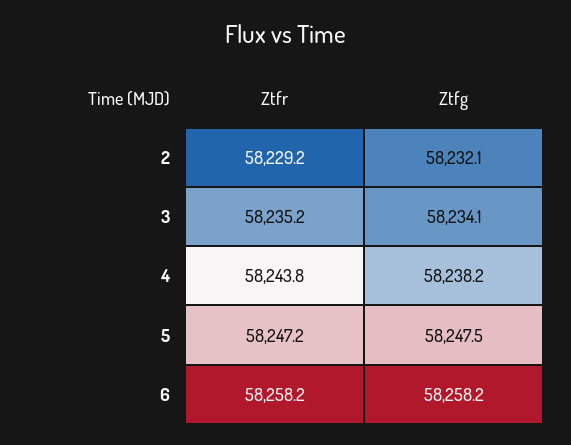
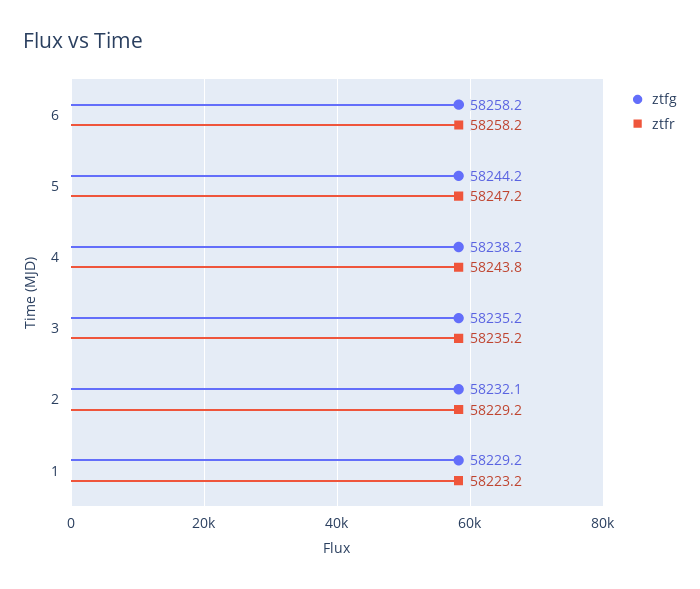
  {
    "Ztfr": {
      "2": 58229.2,
      "3": 58235.2,
      "4": 58243.8,
      "5": 58247.2,
-     "6": 58258.2
+     "6": 58258.2,
+     "1": 58223.2
    },
    "Ztfg": {
      "2": 58232.1,
-     "3": 58234.1,
+     "3": 58235.2,
      "4": 58238.2,
-     "5": 58247.5,
+     "5": 58244.2,
-     "6": 58258.2
+     "6": 58258.2,
+     "1": 58229.2
    }
  }

